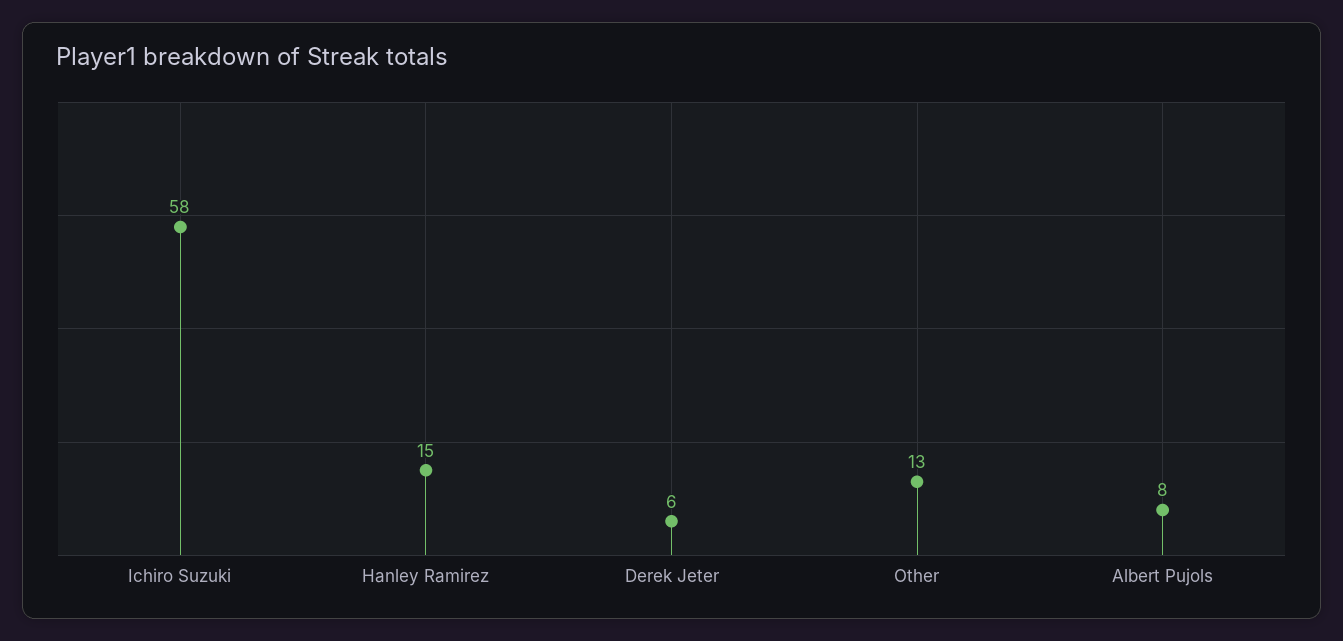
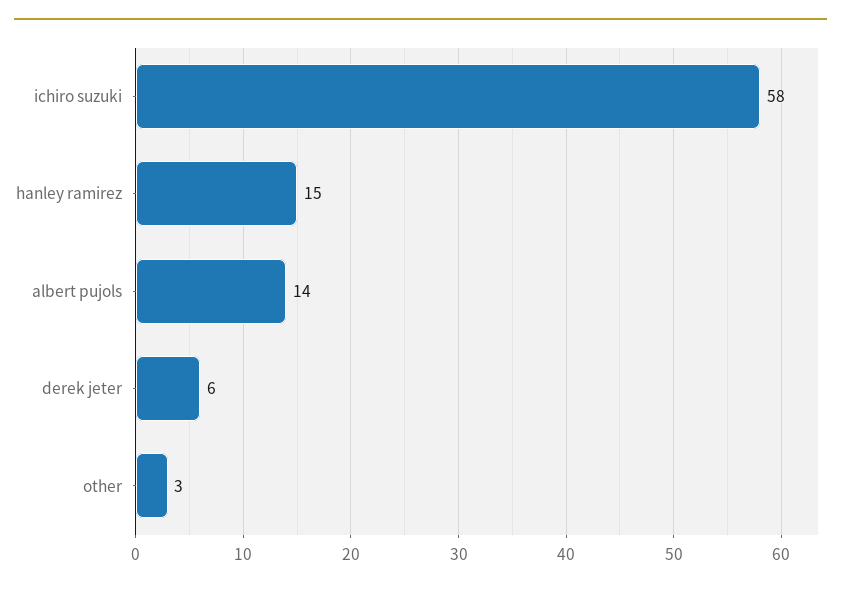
  {
    "Ichiro Suzuki": 58,
    "Hanley Ramirez": 15,
    "Derek Jeter": 6,
-   "Other": 13,
+   "Other": 3,
-   "Albert Pujols": 8
+   "Albert Pujols": 14
  }

